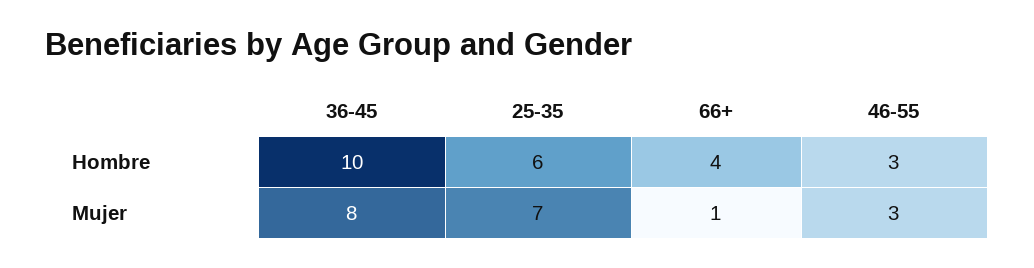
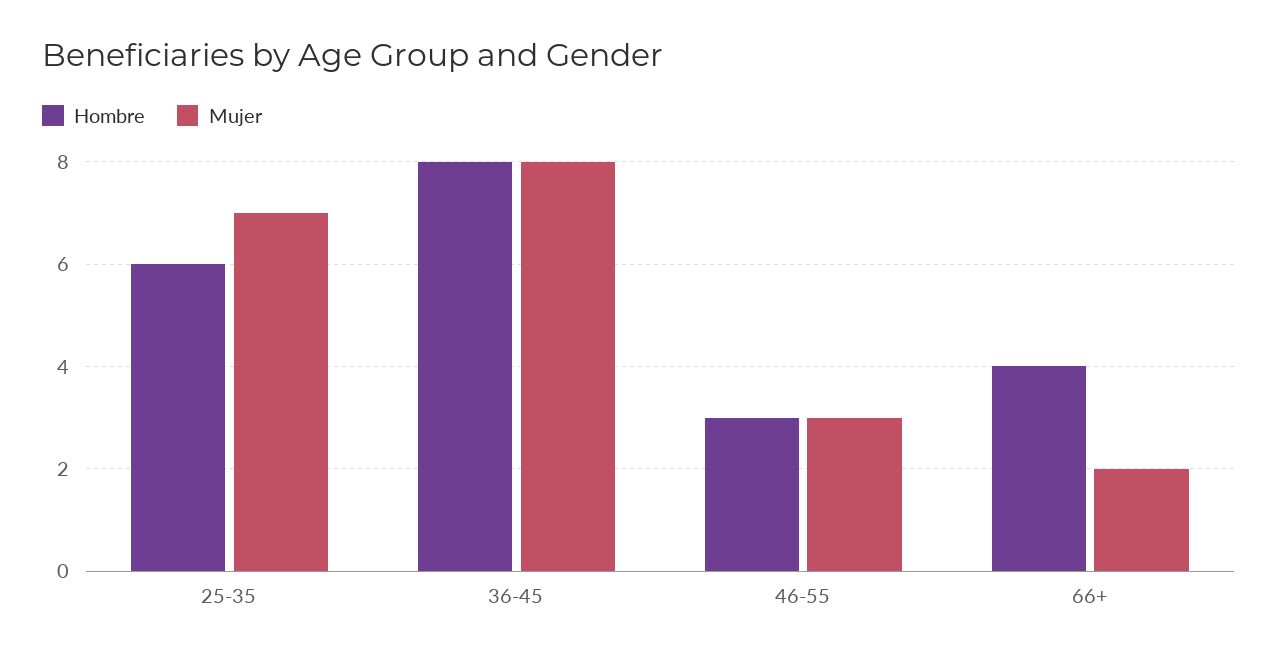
  {
    "Hombre": {
-     "36-45": 10,
+     "36-45": 8,
      "25-35": 6,
      "66+": 4,
      "46-55": 3
    },
    "Mujer": {
      "36-45": 8,
      "25-35": 7,
-     "66+": 1,
+     "66+": 2,
      "46-55": 3
    }
  }

